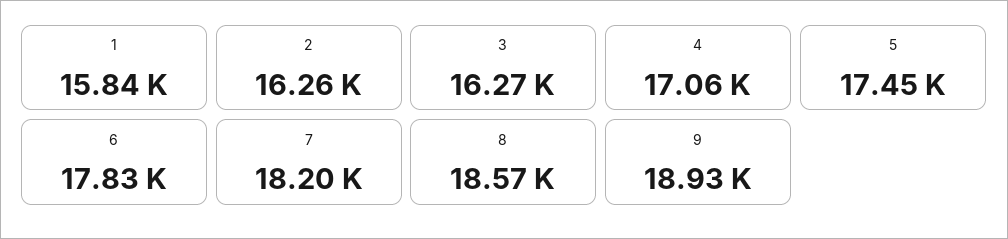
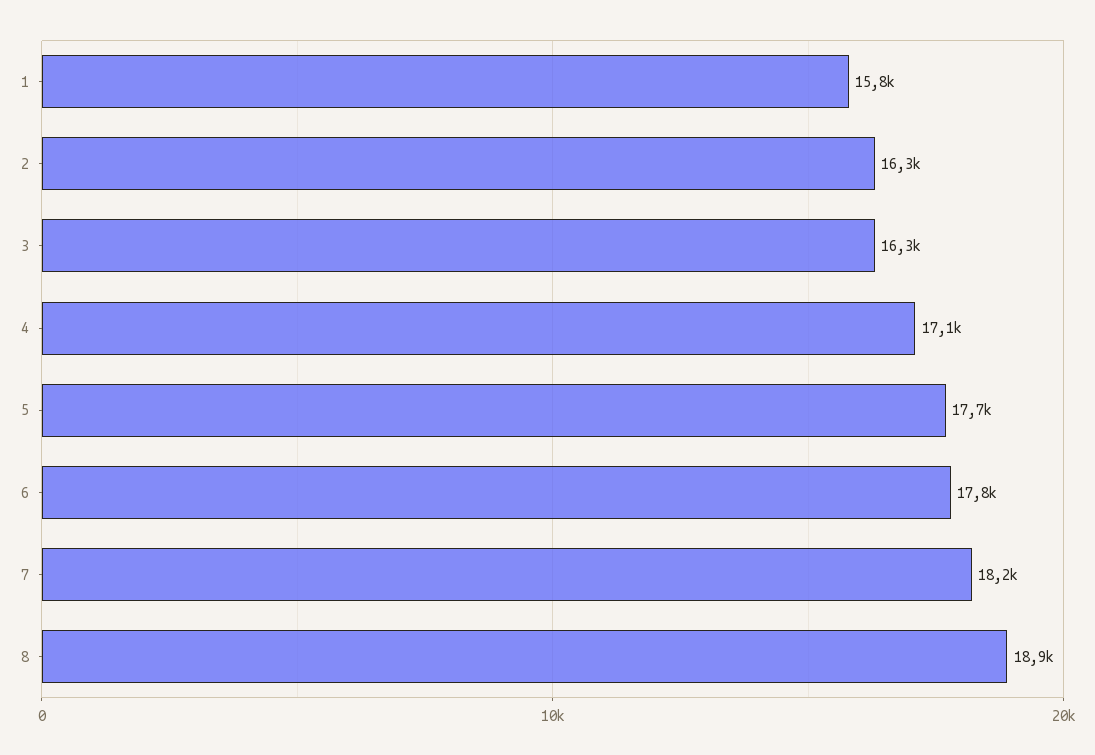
  {
    "1": 15840,
    "2": 16260,
    "3": 16270,
    "4": 17060,
-   "5": 17450,
+   "5": 17700,
    "6": 17830,
    "7": 18200,
-   "8": 18570,
+   "8": 18900
-   "9": 18930
  }

